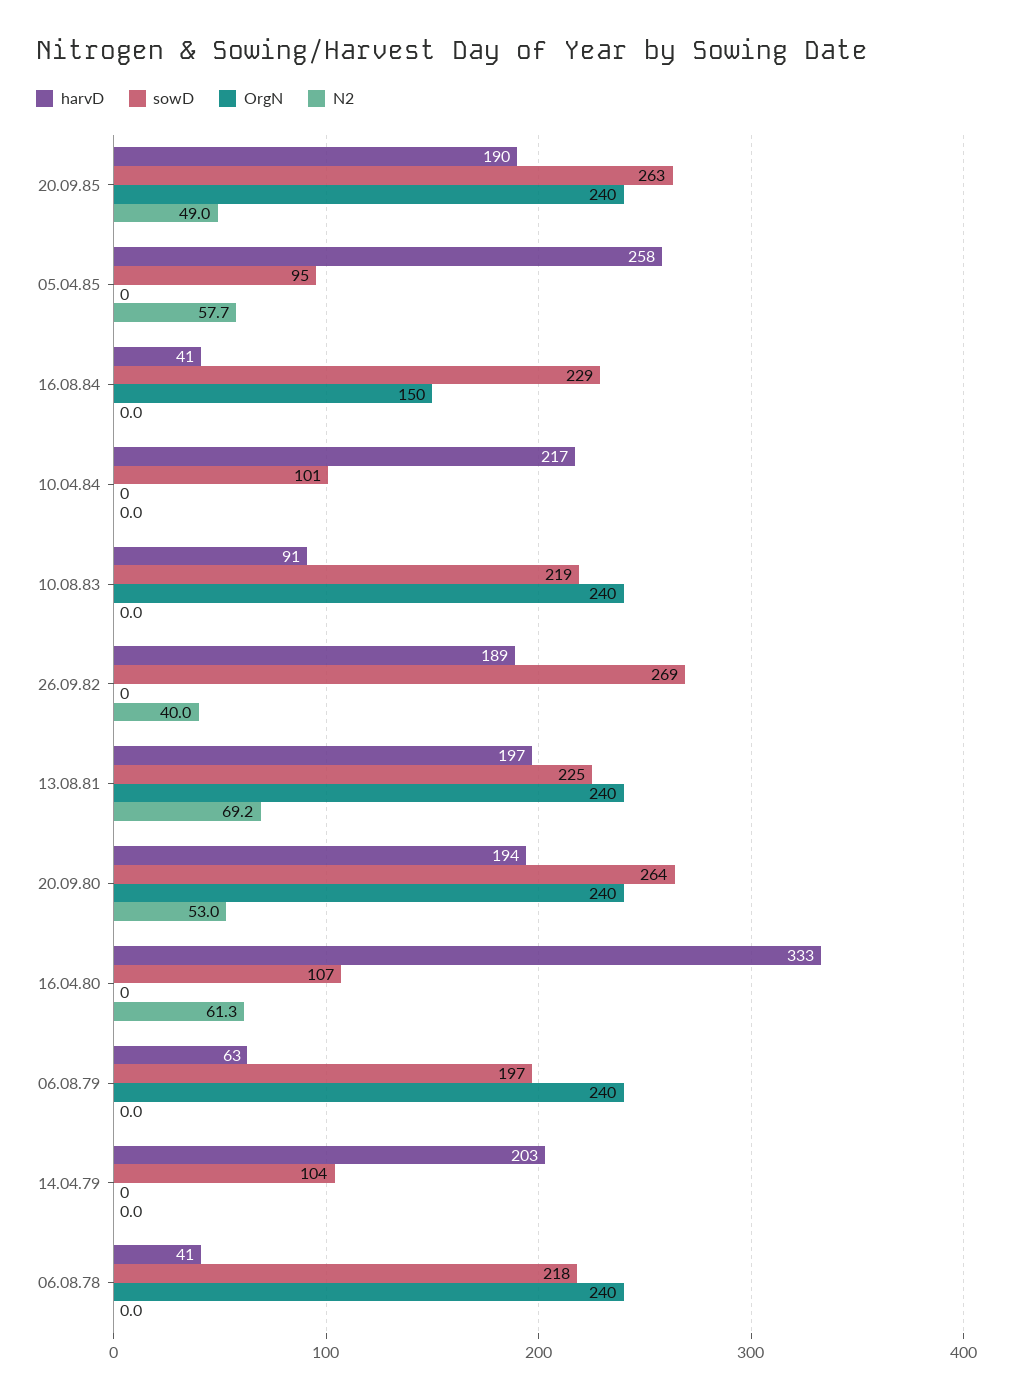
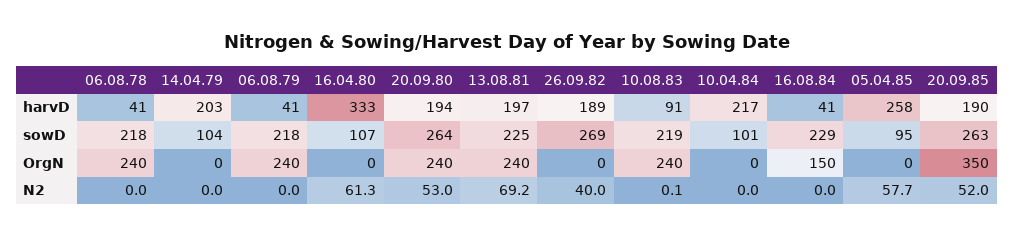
  {
    "harvD": {
      "20.09.85": 190,
      "05.04.85": 258,
      "16.08.84": 41,
      "10.04.84": 217,
      "10.08.83": 91,
      "26.09.82": 189,
      "13.08.81": 197,
      "20.09.80": 194,
      "16.04.80": 333,
-     "06.08.79": 63,
+     "06.08.79": 41,
      "14.04.79": 203,
      "06.08.78": 41
    },
    "sowD": {
      "20.09.85": 263,
      "05.04.85": 95,
      "16.08.84": 229,
      "10.04.84": 101,
      "10.08.83": 219,
      "26.09.82": 269,
      "13.08.81": 225,
      "20.09.80": 264,
      "16.04.80": 107,
-     "06.08.79": 197,
+     "06.08.79": 218,
      "14.04.79": 104,
      "06.08.78": 218
    },
    "OrgN": {
-     "20.09.85": 240,
+     "20.09.85": 350,
      "05.04.85": 0,
      "16.08.84": 150,
      "10.04.84": 0,
      "10.08.83": 240,
      "26.09.82": 0,
      "13.08.81": 240,
      "20.09.80": 240,
      "16.04.80": 0,
      "06.08.79": 240,
      "14.04.79": 0,
      "06.08.78": 240
    },
    "N2": {
-     "20.09.85": 49,
+     "20.09.85": 52,
      "05.04.85": 57.7,
      "16.08.84": 0,
      "10.04.84": 0,
-     "10.08.83": 0,
+     "10.08.83": 0.1,
      "26.09.82": 40,
      "13.08.81": 69.2,
      "20.09.80": 53,
      "16.04.80": 61.3,
      "06.08.79": 0,
      "14.04.79": 0,
      "06.08.78": 0
    }
  }

